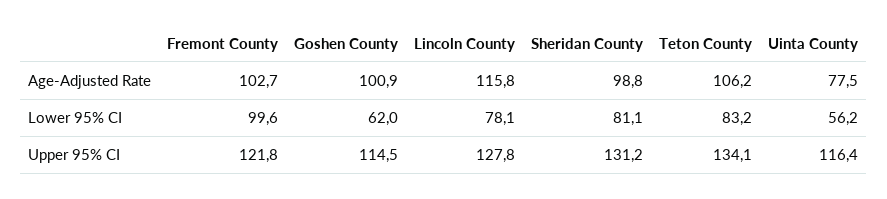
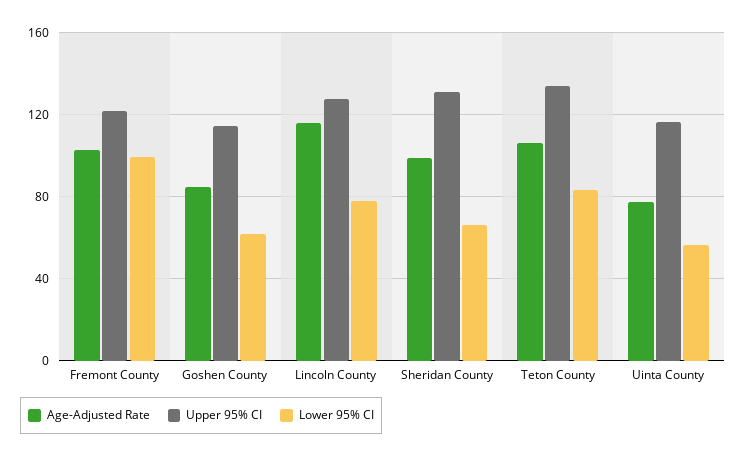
  {
    "Age-Adjusted Rate": {
      "Fremont County": 102.7,
-     "Goshen County": 100.9,
+     "Goshen County": 85,
      "Lincoln County": 115.8,
      "Sheridan County": 98.8,
      "Teton County": 106.2,
      "Uinta County": 77.5
    },
    "Lower 95% CI": {
      "Fremont County": 99.6,
      "Goshen County": 62,
      "Lincoln County": 78.1,
-     "Sheridan County": 81.1,
+     "Sheridan County": 65,
      "Teton County": 83.2,
      "Uinta County": 56.2
    },
    "Upper 95% CI": {
      "Fremont County": 121.8,
      "Goshen County": 114.5,
      "Lincoln County": 127.8,
      "Sheridan County": 131.2,
      "Teton County": 134.1,
      "Uinta County": 116.4
    }
  }

